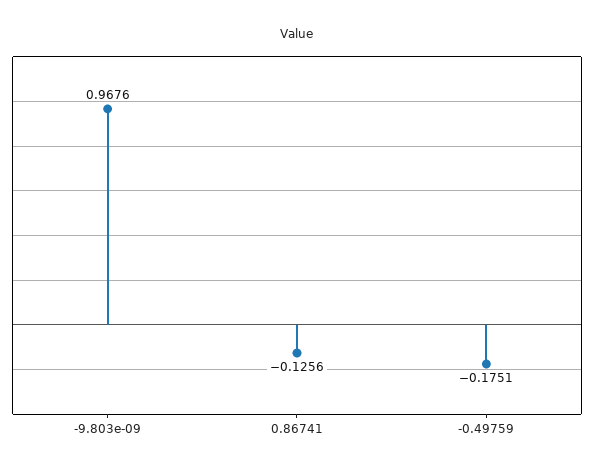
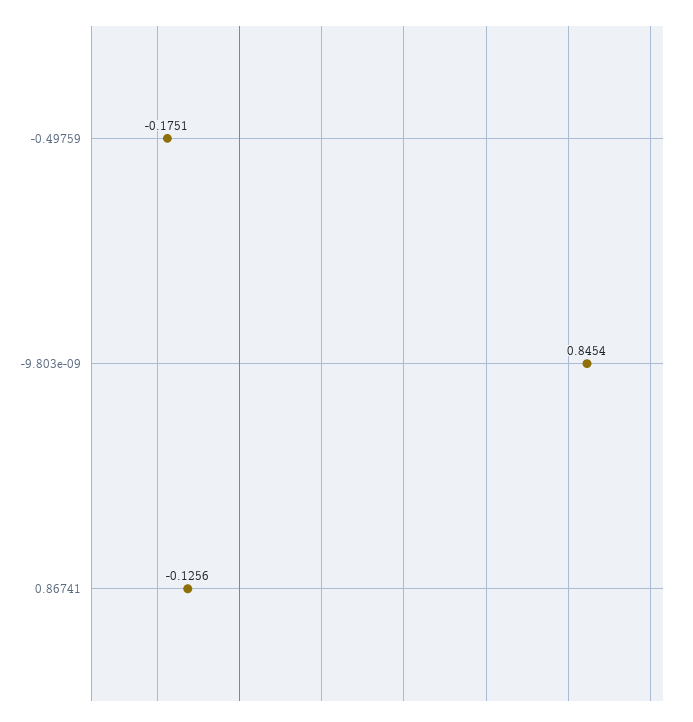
  {
-   "-9.803e-09": 0.9676,
+   "-9.803e-09": 0.8454,
    "0.86741": -0.1256,
    "-0.49759": -0.1751
  }

